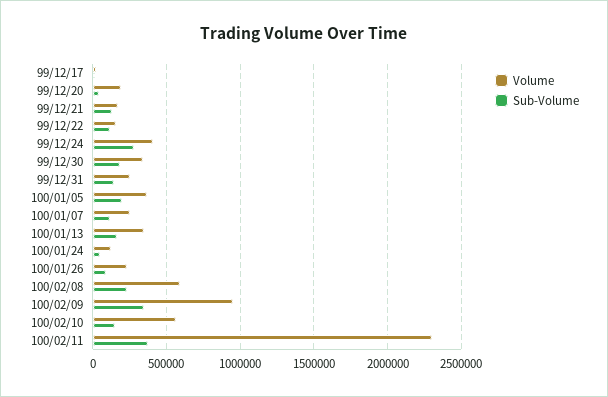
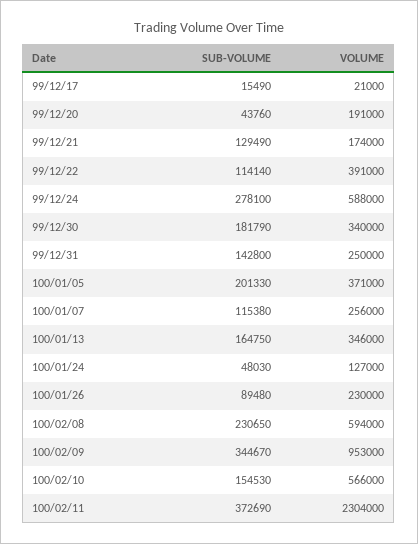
  {
    "Volume": {
      "99/12/17": 21000,
      "99/12/20": 191000,
      "99/12/21": 174000,
-     "99/12/22": 150000,
+     "99/12/22": 391000,
-     "99/12/24": 400000,
+     "99/12/24": 588000,
      "99/12/30": 340000,
      "99/12/31": 250000,
      "100/01/05": 371000,
      "100/01/07": 256000,
      "100/01/13": 346000,
      "100/01/24": 127000,
      "100/01/26": 230000,
      "100/02/08": 594000,
      "100/02/09": 953000,
      "100/02/10": 566000,
      "100/02/11": 2304000
    },
    "Sub-Volume": {
      "99/12/17": 15490,
      "99/12/20": 43760,
      "99/12/21": 129490,
      "99/12/22": 114140,
      "99/12/24": 278100,
      "99/12/30": 181790,
      "99/12/31": 142800,
      "100/01/05": 201330,
      "100/01/07": 115380,
      "100/01/13": 164750,
      "100/01/24": 48030,
      "100/01/26": 89480,
      "100/02/08": 230650,
      "100/02/09": 344670,
      "100/02/10": 154530,
      "100/02/11": 372690
    }
  }

